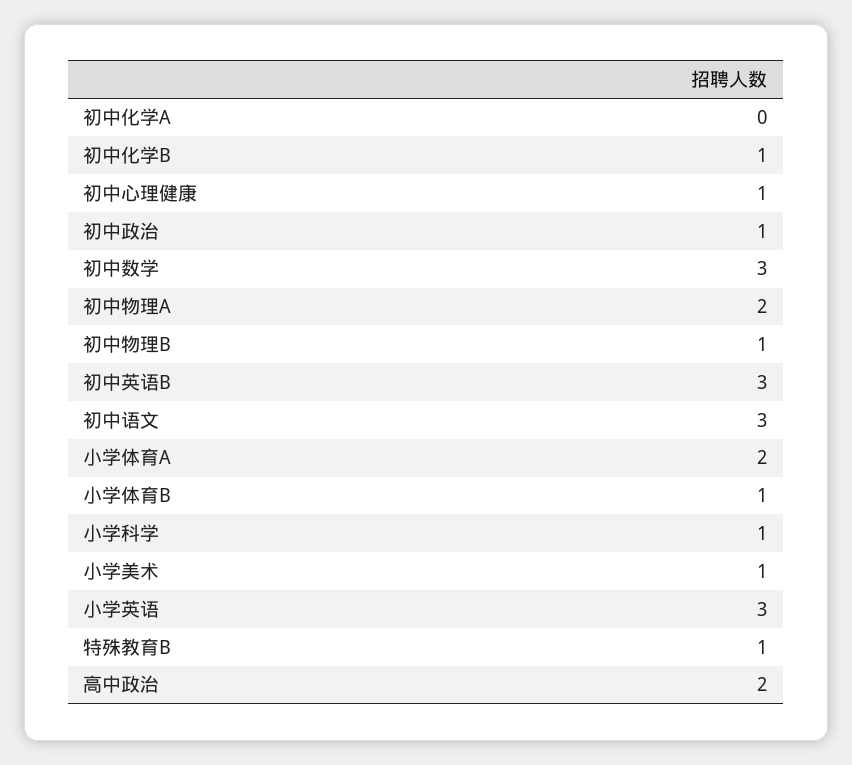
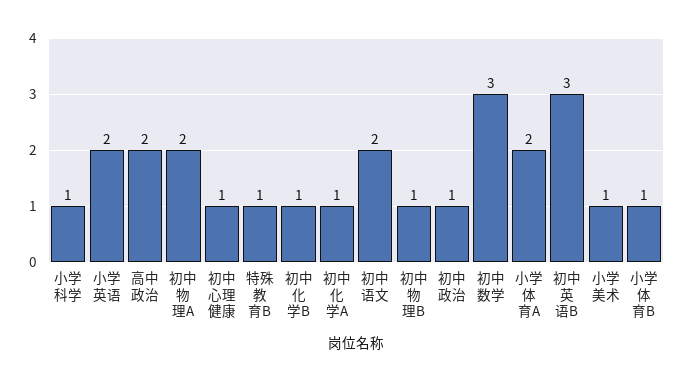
  {
-   "初中化学A": 0,
+   "初中化学A": 1,
    "初中化学B": 1,
    "初中心理健康": 1,
    "初中政治": 1,
    "初中数学": 3,
    "初中物理A": 2,
    "初中物理B": 1,
    "初中英语B": 3,
-   "初中语文": 3,
+   "初中语文": 2,
    "小学体育A": 2,
    "小学体育B": 1,
    "小学科学": 1,
    "小学美术": 1,
-   "小学英语": 3,
+   "小学英语": 2,
    "特殊教育B": 1,
    "高中政治": 2
  }

